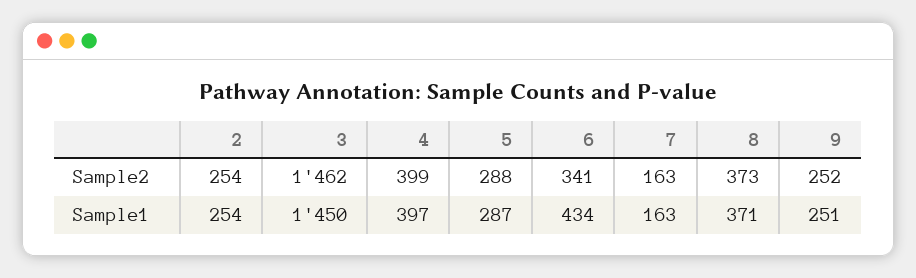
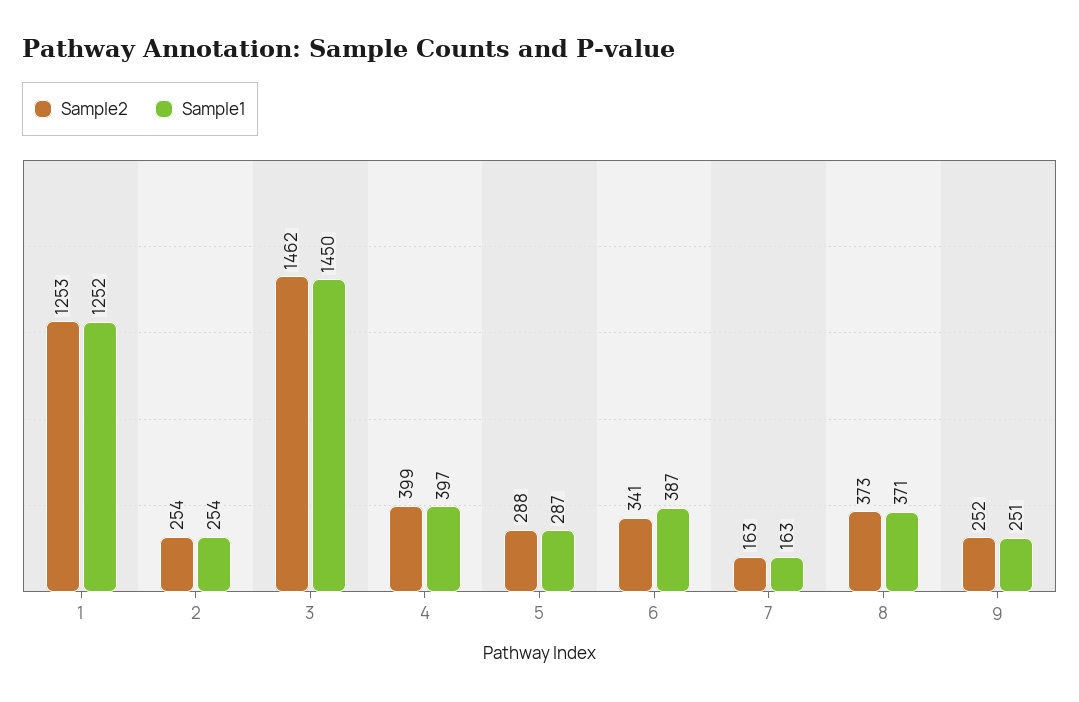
  {
    "Sample2": {
      "2": 254,
      "3": 1462,
      "4": 399,
      "5": 288,
      "6": 341,
      "7": 163,
      "8": 373,
-     "9": 252
+     "9": 252,
+     "1": 1253
    },
    "Sample1": {
      "2": 254,
      "3": 1450,
      "4": 397,
      "5": 287,
-     "6": 434,
+     "6": 387,
      "7": 163,
      "8": 371,
-     "9": 251
+     "9": 251,
+     "1": 1252
    }
  }

